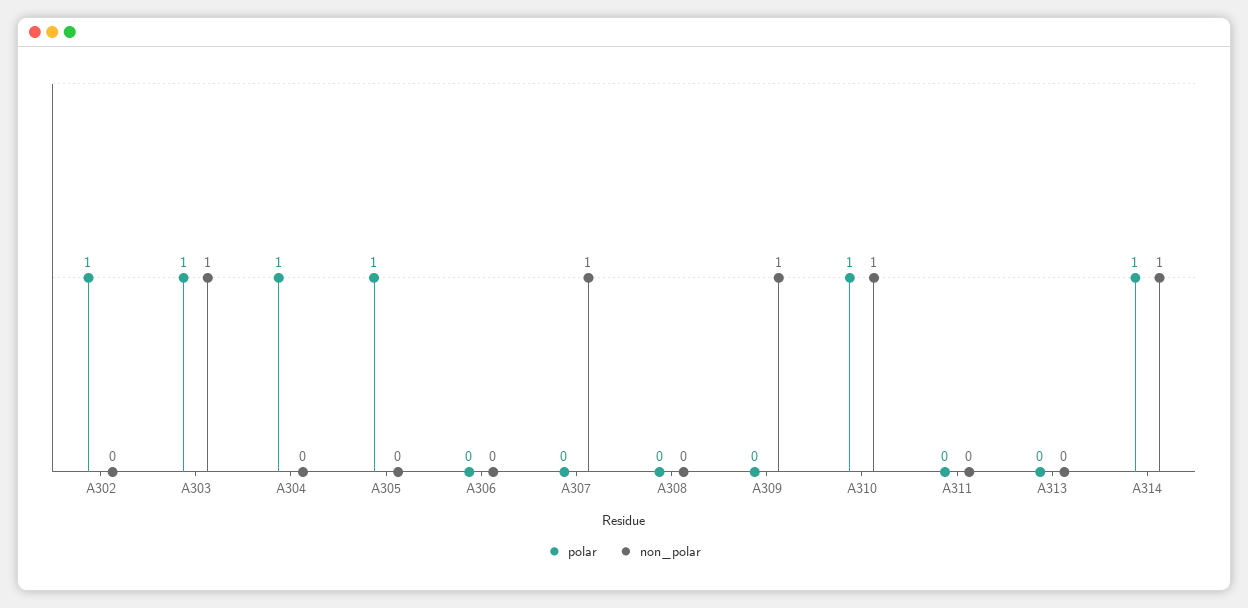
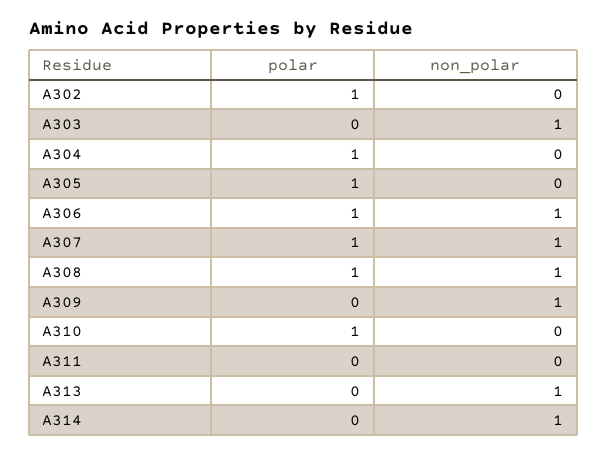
  {
    "polar": {
      "A302": 1,
-     "A303": 1,
+     "A303": 0,
      "A304": 1,
      "A305": 1,
-     "A306": 0,
+     "A306": 1,
-     "A307": 0,
+     "A307": 1,
-     "A308": 0,
+     "A308": 1,
      "A309": 0,
      "A310": 1,
      "A311": 0,
      "A313": 0,
-     "A314": 1
+     "A314": 0
    },
    "non_polar": {
      "A302": 0,
      "A303": 1,
      "A304": 0,
      "A305": 0,
-     "A306": 0,
+     "A306": 1,
      "A307": 1,
-     "A308": 0,
+     "A308": 1,
      "A309": 1,
-     "A310": 1,
+     "A310": 0,
      "A311": 0,
-     "A313": 0,
+     "A313": 1,
      "A314": 1
    }
  }

